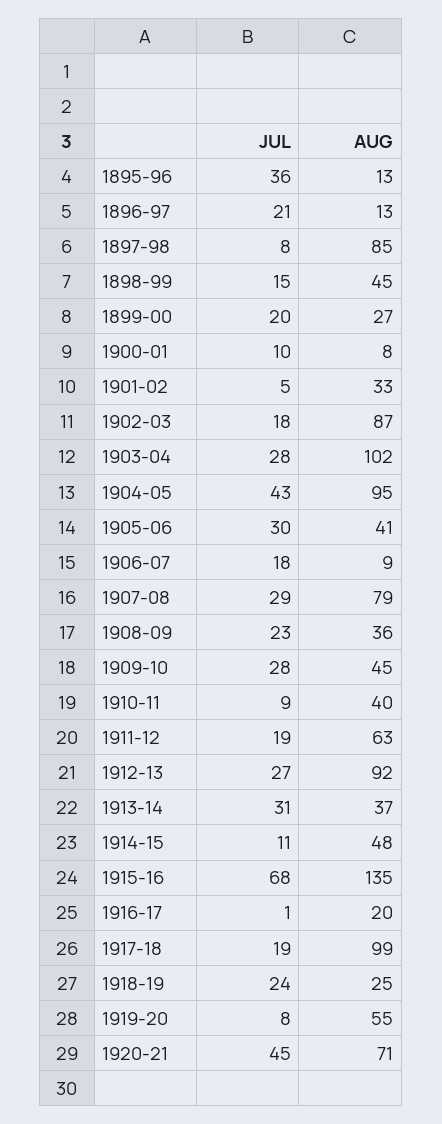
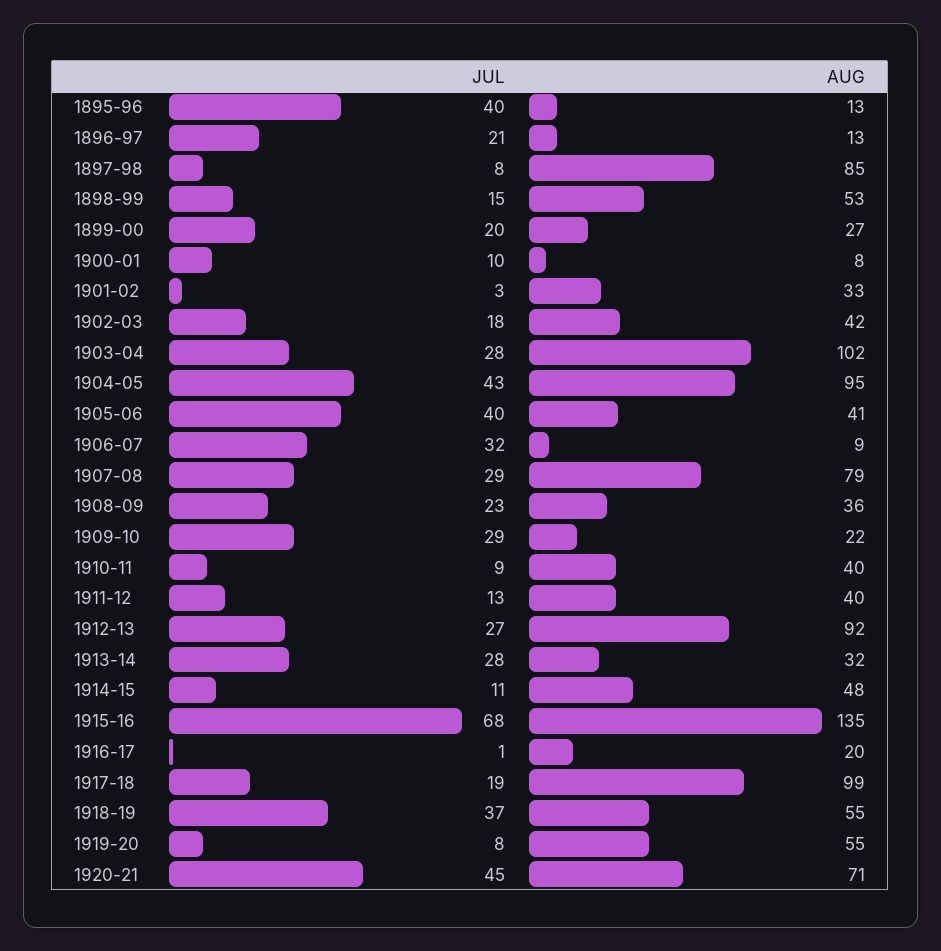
  {
    "JUL": {
-     "1895-96": 36,
+     "1895-96": 40,
      "1896-97": 21,
      "1897-98": 8,
      "1898-99": 15,
      "1899-00": 20,
      "1900-01": 10,
-     "1901-02": 5,
+     "1901-02": 3,
      "1902-03": 18,
      "1903-04": 28,
      "1904-05": 43,
-     "1905-06": 30,
+     "1905-06": 40,
-     "1906-07": 18,
+     "1906-07": 32,
      "1907-08": 29,
      "1908-09": 23,
-     "1909-10": 28,
+     "1909-10": 29,
      "1910-11": 9,
-     "1911-12": 19,
+     "1911-12": 13,
      "1912-13": 27,
-     "1913-14": 31,
+     "1913-14": 28,
      "1914-15": 11,
      "1915-16": 68,
      "1916-17": 1,
      "1917-18": 19,
-     "1918-19": 24,
+     "1918-19": 37,
      "1919-20": 8,
      "1920-21": 45
    },
    "AUG": {
      "1895-96": 13,
      "1896-97": 13,
      "1897-98": 85,
-     "1898-99": 45,
+     "1898-99": 53,
      "1899-00": 27,
      "1900-01": 8,
      "1901-02": 33,
-     "1902-03": 87,
+     "1902-03": 42,
      "1903-04": 102,
      "1904-05": 95,
      "1905-06": 41,
      "1906-07": 9,
      "1907-08": 79,
      "1908-09": 36,
-     "1909-10": 45,
+     "1909-10": 22,
      "1910-11": 40,
-     "1911-12": 63,
+     "1911-12": 40,
      "1912-13": 92,
-     "1913-14": 37,
+     "1913-14": 32,
      "1914-15": 48,
      "1915-16": 135,
      "1916-17": 20,
      "1917-18": 99,
-     "1918-19": 25,
+     "1918-19": 55,
      "1919-20": 55,
      "1920-21": 71
    }
  }

